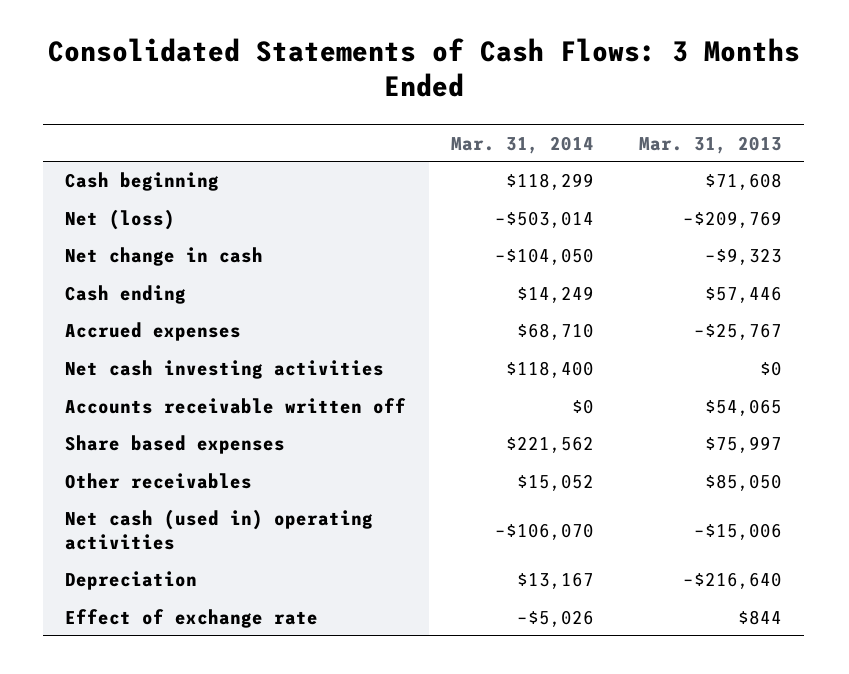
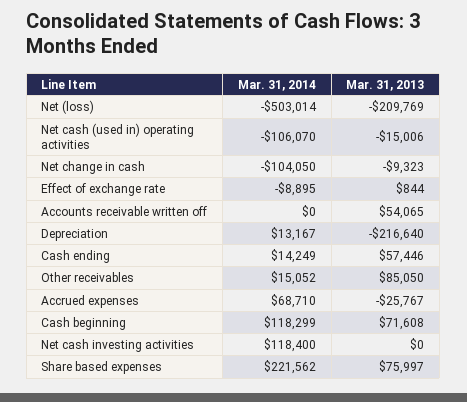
  {
    "Mar. 31, 2014": {
      "Cash beginning": 118299,
      "Net (loss)": -503014,
      "Net change in cash": -104050,
      "Cash ending": 14249,
      "Accrued expenses": 68710,
      "Net cash investing activities": 118400,
      "Accounts receivable written off": 0,
      "Share based expenses": 221562,
      "Other receivables": 15052,
      "Net cash (used in) operating activities": -106070,
      "Depreciation": 13167,
-     "Effect of exchange rate": -5026
+     "Effect of exchange rate": -8895
    },
    "Mar. 31, 2013": {
      "Cash beginning": 71608,
      "Net (loss)": -209769,
      "Net change in cash": -9323,
      "Cash ending": 57446,
      "Accrued expenses": -25767,
      "Net cash investing activities": 0,
      "Accounts receivable written off": 54065,
      "Share based expenses": 75997,
      "Other receivables": 85050,
      "Net cash (used in) operating activities": -15006,
      "Depreciation": -216640,
      "Effect of exchange rate": 844
    }
  }

